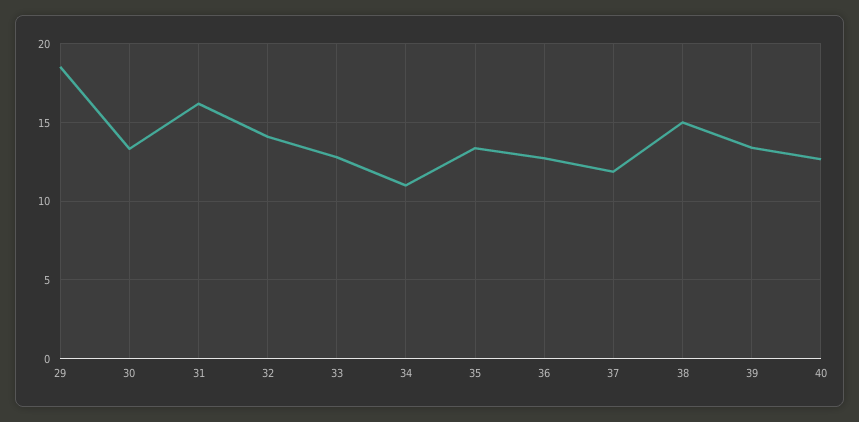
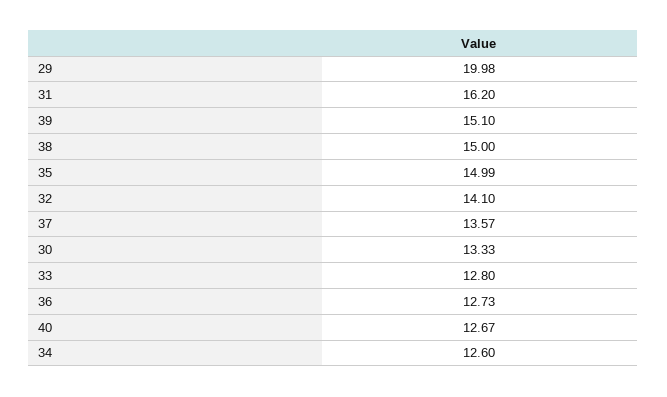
  {
-   "29": 18.5,
+   "29": 19.98,
    "30": 13.33,
    "31": 16.2,
    "32": 14.1,
    "33": 12.8,
-   "34": 11,
+   "34": 12.6,
-   "35": 13.5,
+   "35": 14.99,
    "36": 12.73,
-   "37": 12,
+   "37": 13.57,
    "38": 15,
-   "39": 13.5,
+   "39": 15.1,
    "40": 12.67
  }

